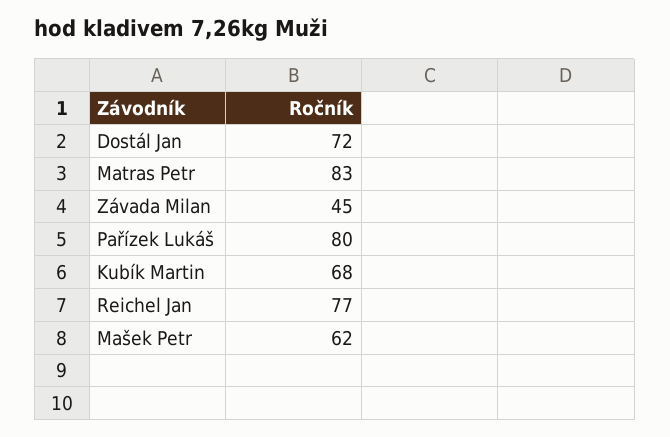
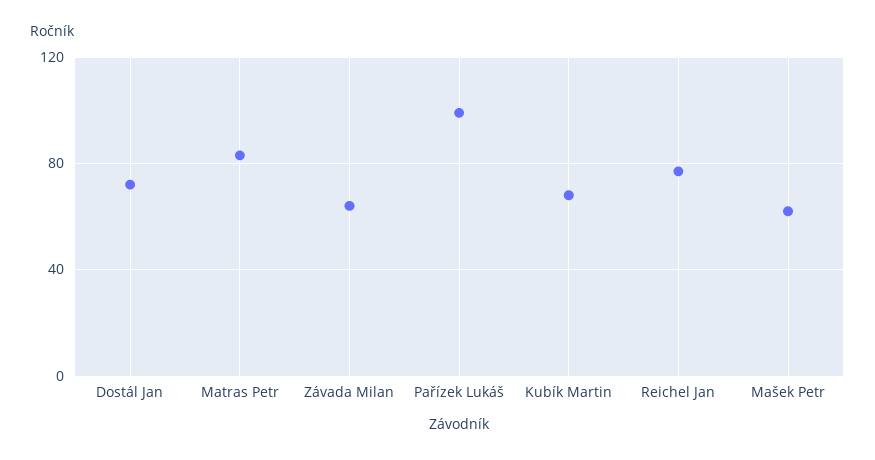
  {
    "Dostál Jan": 72,
    "Matras Petr": 83,
-   "Závada Milan": 45,
+   "Závada Milan": 65,
-   "Pařízek Lukáš": 80,
+   "Pařízek Lukáš": 100,
    "Kubík Martin": 68,
    "Reichel Jan": 77,
    "Mašek Petr": 62
  }

